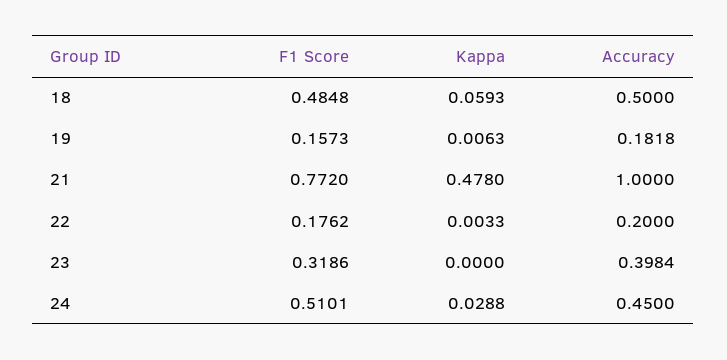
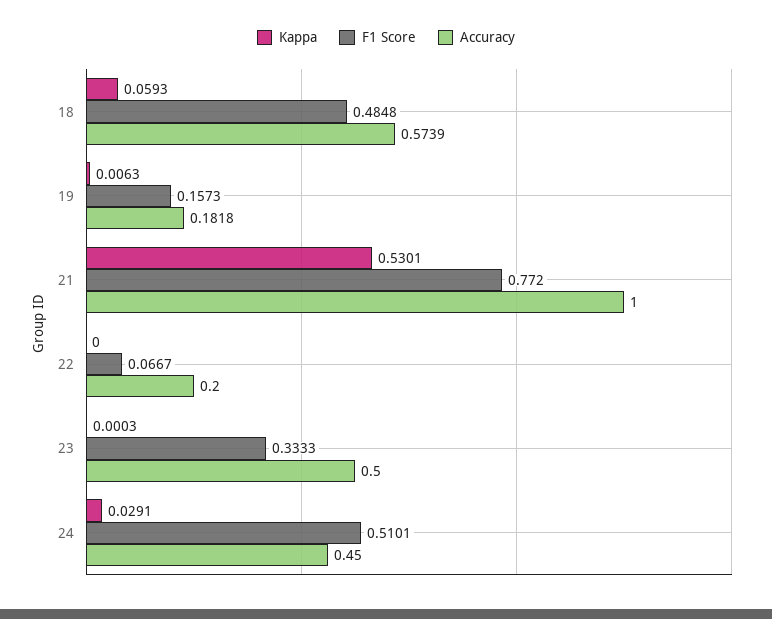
  {
    "F1 Score": {
      "18": 0.4848,
      "19": 0.1573,
      "21": 0.772,
-     "22": 0.1762,
+     "22": 0.0667,
-     "23": 0.3186,
+     "23": 0.3333,
      "24": 0.5101
    },
    "Kappa": {
      "18": 0.0593,
      "19": 0.0063,
-     "21": 0.478,
+     "21": 0.5301,
-     "22": 0.0033,
+     "22": 0,
-     "23": 0,
+     "23": 0.0003,
-     "24": 0.0288
+     "24": 0.0291
    },
    "Accuracy": {
-     "18": 0.5,
+     "18": 0.5739,
      "19": 0.1818,
      "21": 1,
      "22": 0.2,
-     "23": 0.3984,
+     "23": 0.5,
      "24": 0.45
    }
  }

